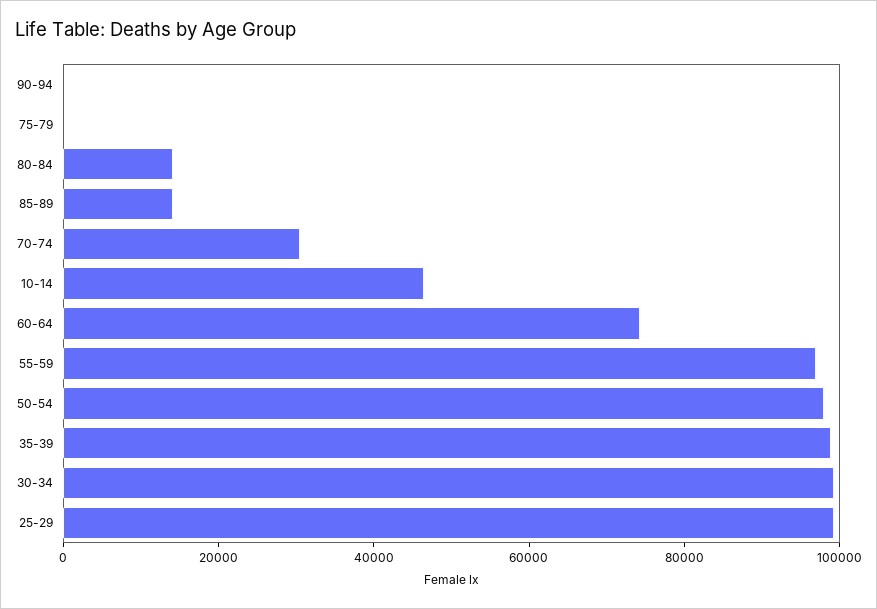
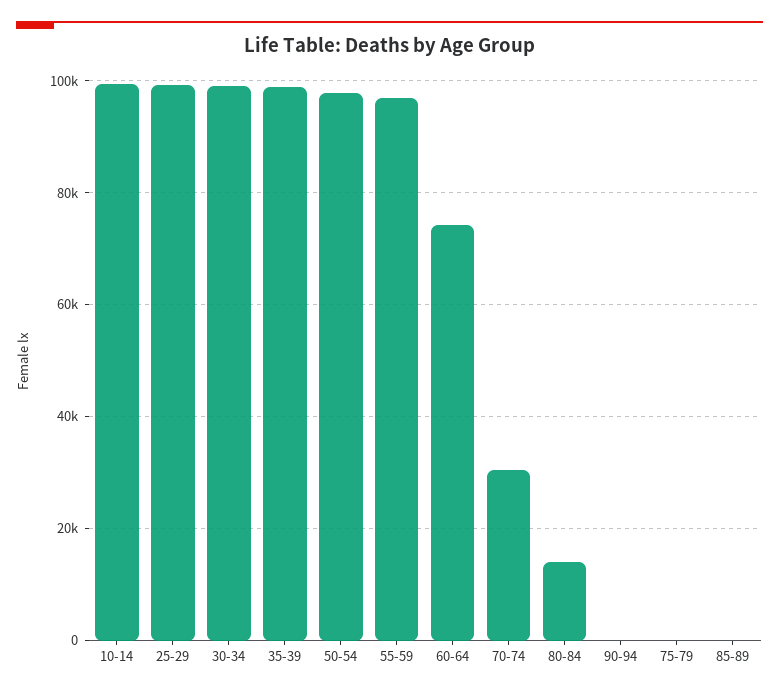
  {
    "90-94": 0,
    "75-79": 0,
    "80-84": 14000,
-   "85-89": 15000,
+   "85-89": 0,
    "70-74": 30000,
-   "10-14": 45000,
+   "10-14": 100000,
    "60-64": 74000,
    "55-59": 96000,
    "50-54": 98000,
    "35-39": 98000,
    "30-34": 100000,
    "25-29": 100000
  }

